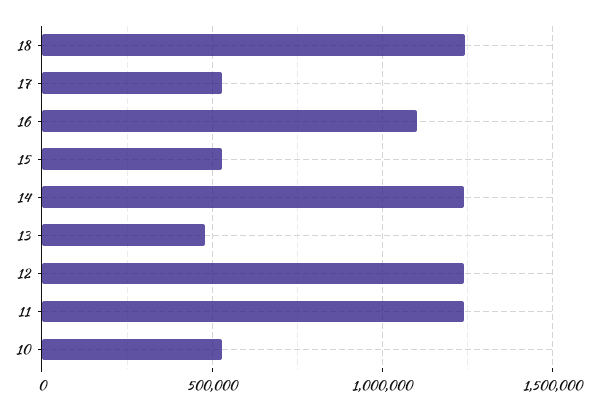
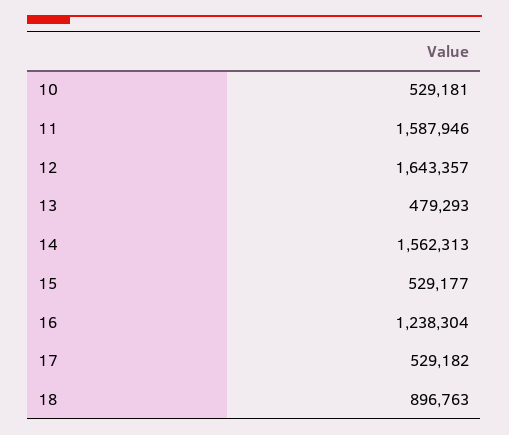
  {
-   "18": 1250000,
+   "18": 896763,
    "17": 529182,
-   "16": 1100000,
+   "16": 1238304,
    "15": 529177,
-   "14": 1250000,
+   "14": 1562313,
    "13": 479293,
-   "12": 1250000,
+   "12": 1643357,
-   "11": 1250000,
+   "11": 1587946,
    "10": 529181
  }

